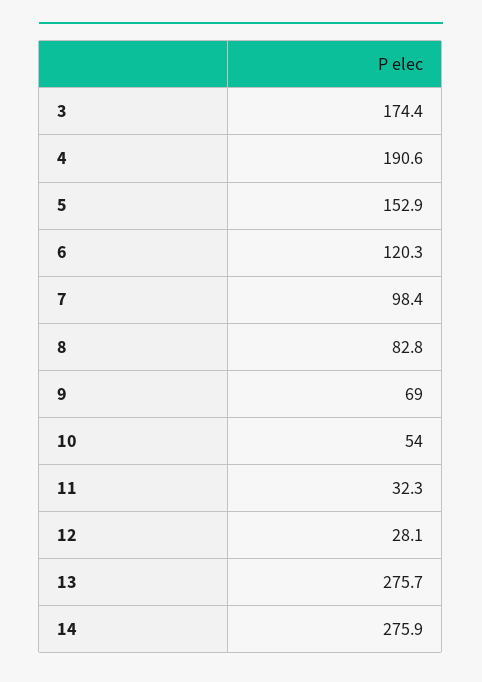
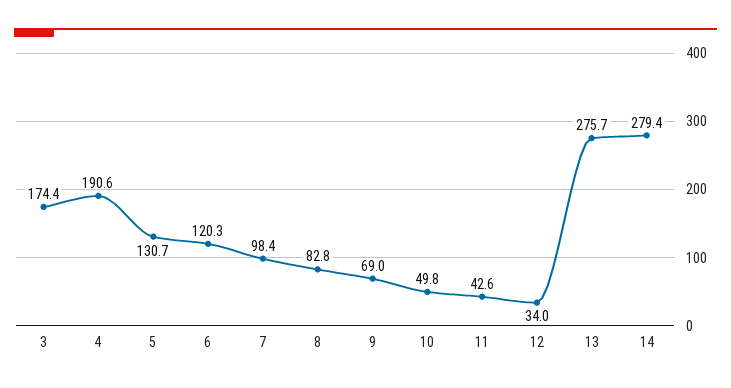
  {
    "3": 174.4,
    "4": 190.6,
-   "5": 152.9,
+   "5": 130.7,
    "6": 120.3,
    "7": 98.4,
    "8": 82.8,
    "9": 69,
-   "10": 54,
+   "10": 49.8,
-   "11": 32.3,
+   "11": 42.6,
-   "12": 28.1,
+   "12": 34,
    "13": 275.7,
-   "14": 275.9
+   "14": 279.4
  }

